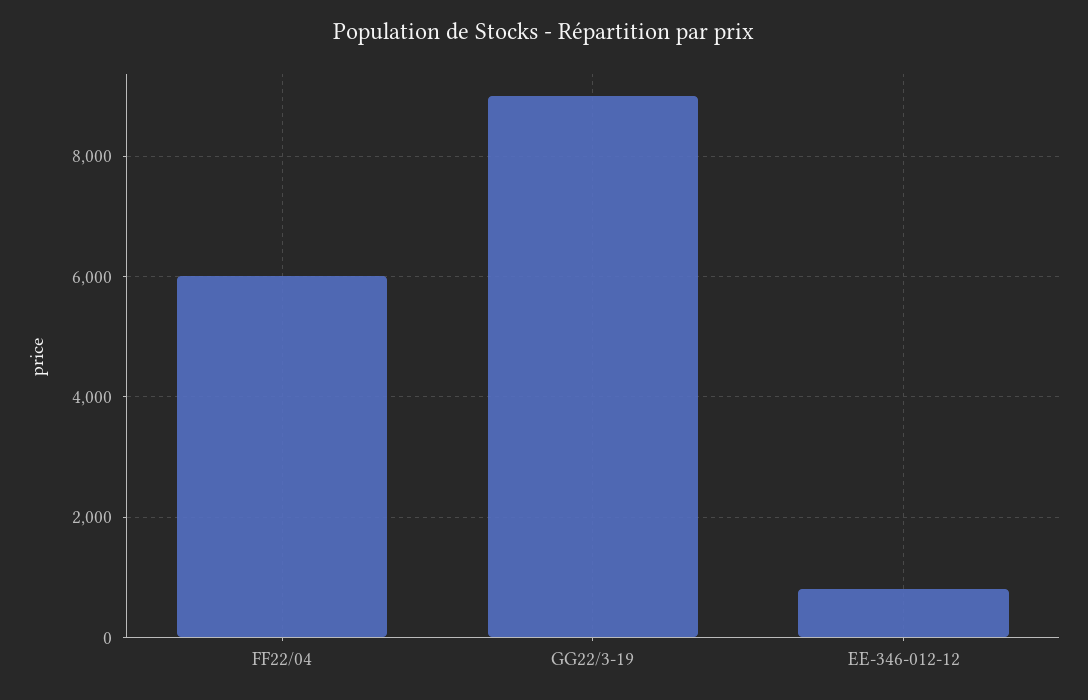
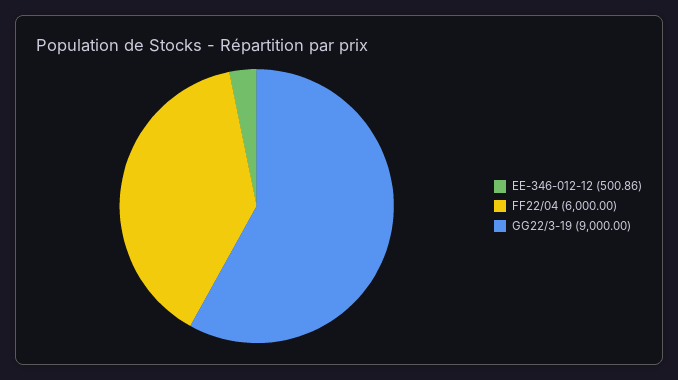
  {
    "FF22/04": 6000,
    "GG22/3-19": 9000,
-   "EE-346-012-12": 800
+   "EE-346-012-12": 500.86
  }

